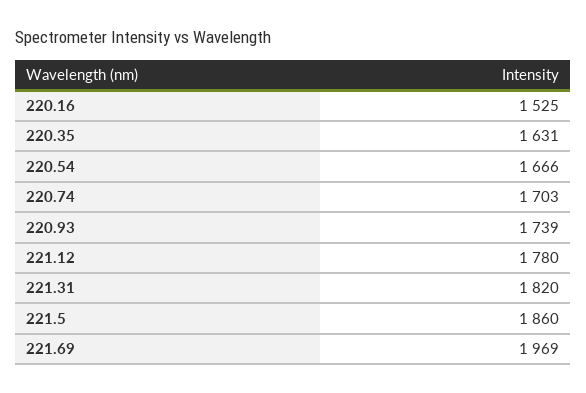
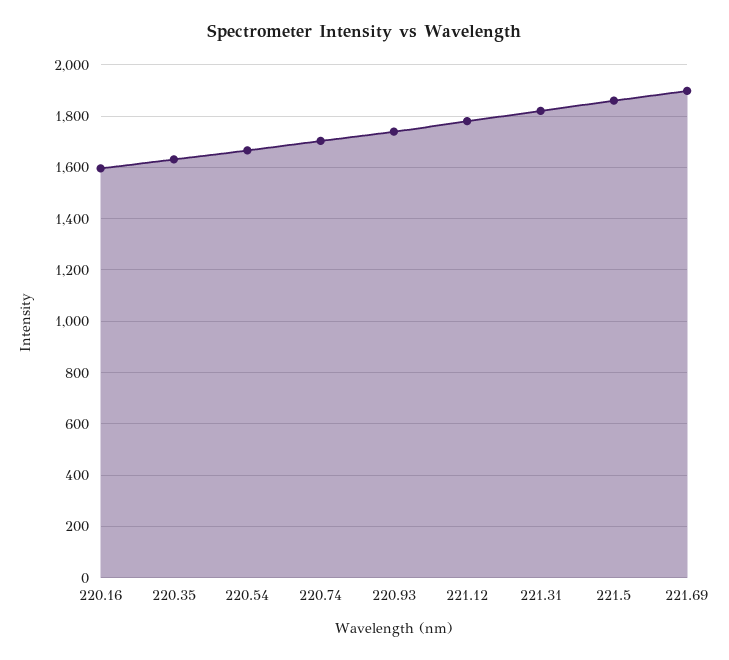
  {
-   "220.16": 1525,
+   "220.16": 1600,
    "220.35": 1631,
    "220.54": 1666,
    "220.74": 1703,
    "220.93": 1739,
    "221.12": 1780,
    "221.31": 1820,
    "221.5": 1860,
-   "221.69": 1969
+   "221.69": 1900
  }

